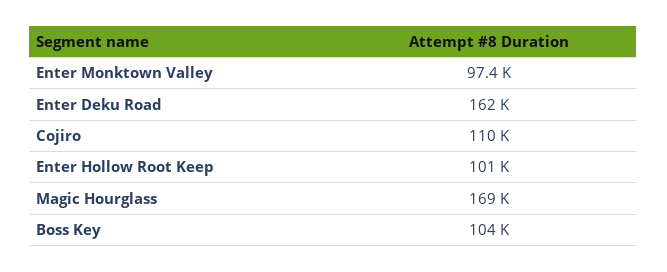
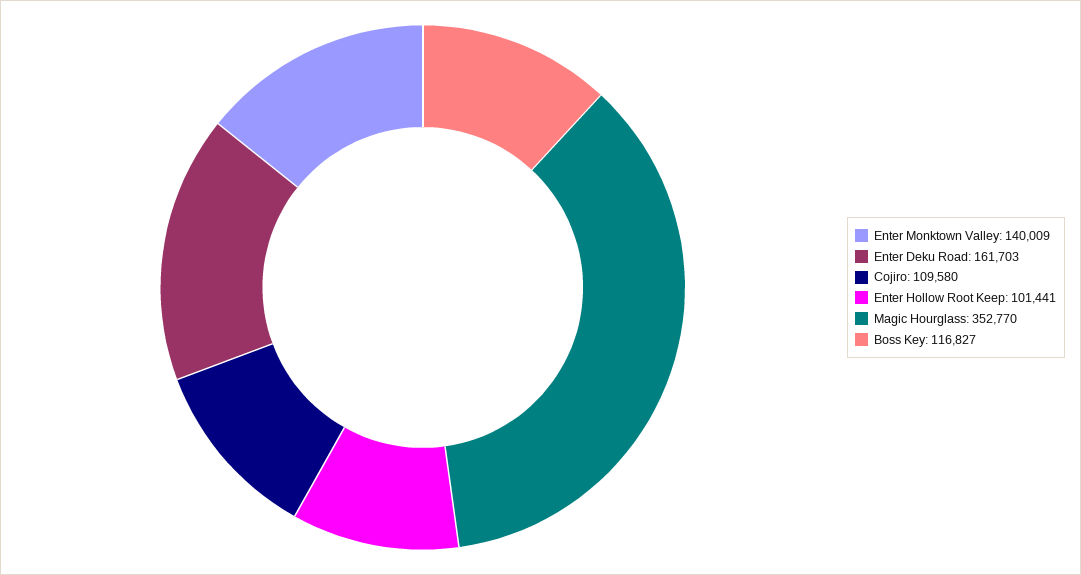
  {
-   "Enter Monktown Valley": 97400,
+   "Enter Monktown Valley": 140009,
    "Enter Deku Road": 161703,
    "Cojiro": 109580,
    "Enter Hollow Root Keep": 101441,
-   "Magic Hourglass": 169000,
+   "Magic Hourglass": 352770,
-   "Boss Key": 104000
+   "Boss Key": 116827
  }

